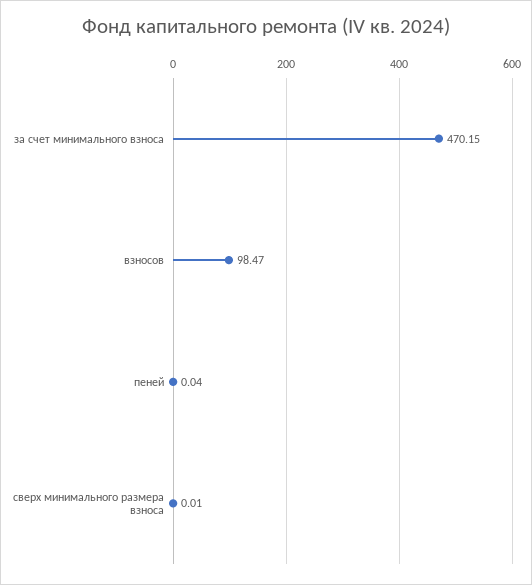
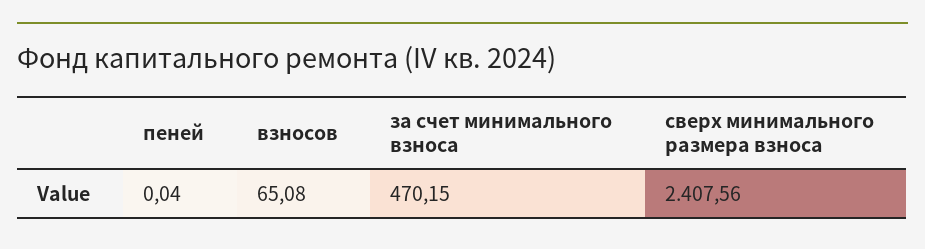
  {
    "за счет минимального взноса": 470.15,
-   "взносов": 98.47,
+   "взносов": 65.08,
    "пеней": 0.04,
-   "сверх минимального размера взноса": 0.01
+   "сверх минимального размера взноса": 2407.56
  }

